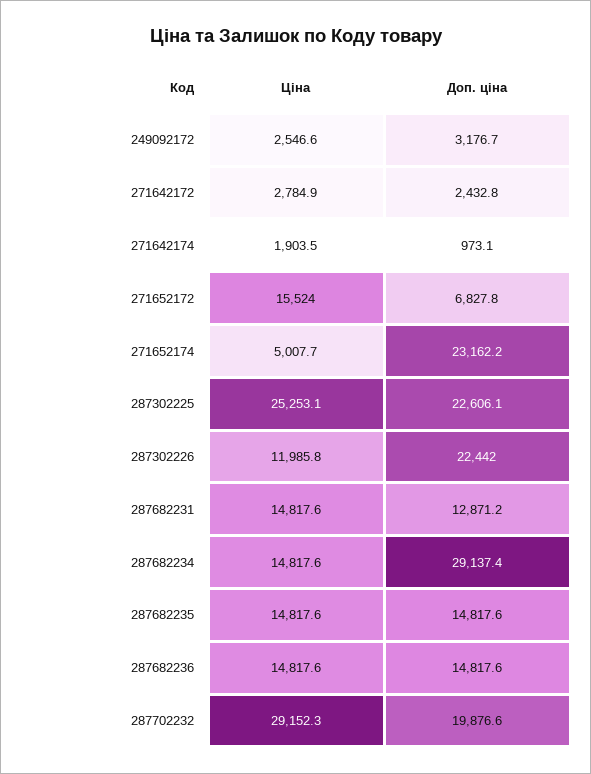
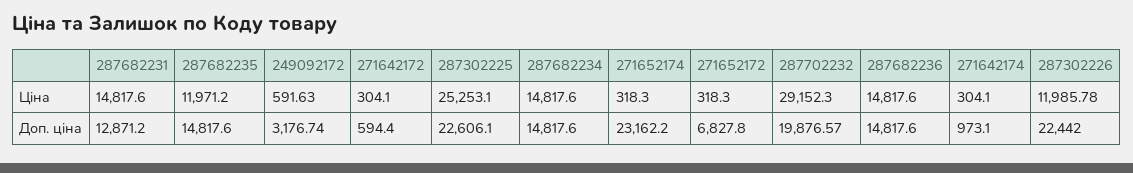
  {
    "Ціна": {
-     "249092172": 2546.6,
+     "249092172": 591.63,
-     "271642172": 2784.9,
+     "271642172": 304.1,
-     "271642174": 1903.5,
+     "271642174": 304.1,
-     "271652172": 15524,
+     "271652172": 318.3,
-     "271652174": 5007.7,
+     "271652174": 318.3,
      "287302225": 25253.1,
      "287302226": 11985.78,
      "287682231": 14817.6,
      "287682234": 14817.6,
-     "287682235": 14817.6,
+     "287682235": 11971.2,
      "287682236": 14817.6,
      "287702232": 29152.3
    },
    "Доп. ціна": {
      "249092172": 3176.74,
-     "271642172": 2432.8,
+     "271642172": 594.4,
      "271642174": 973.1,
      "271652172": 6827.8,
      "271652174": 23162.2,
      "287302225": 22606.1,
      "287302226": 22442,
      "287682231": 12871.2,
-     "287682234": 29137.4,
+     "287682234": 14817.6,
      "287682235": 14817.6,
      "287682236": 14817.6,
      "287702232": 19876.57
    }
  }

